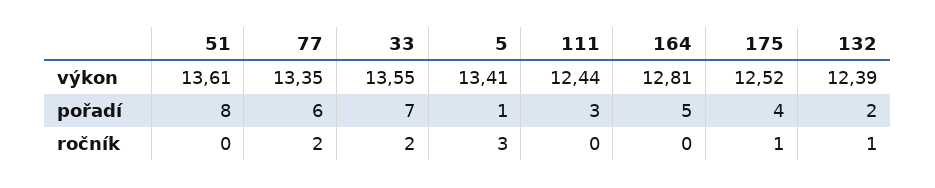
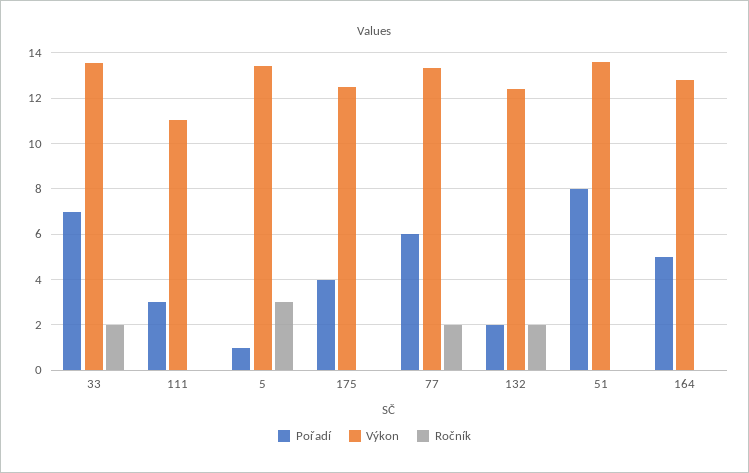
  {
    "výkon": {
      "51": 13.61,
      "77": 13.35,
      "33": 13.55,
      "5": 13.41,
-     "111": 12.44,
+     "111": 11,
      "164": 12.81,
      "175": 12.52,
      "132": 12.39
    },
    "pořadí": {
      "51": 8,
      "77": 6,
      "33": 7,
      "5": 1,
      "111": 3,
      "164": 5,
      "175": 4,
      "132": 2
    },
    "ročník": {
      "51": 0,
      "77": 2,
      "33": 2,
      "5": 3,
      "111": 0,
      "164": 0,
-     "175": 1,
+     "175": 0,
-     "132": 1
+     "132": 2
    }
  }

